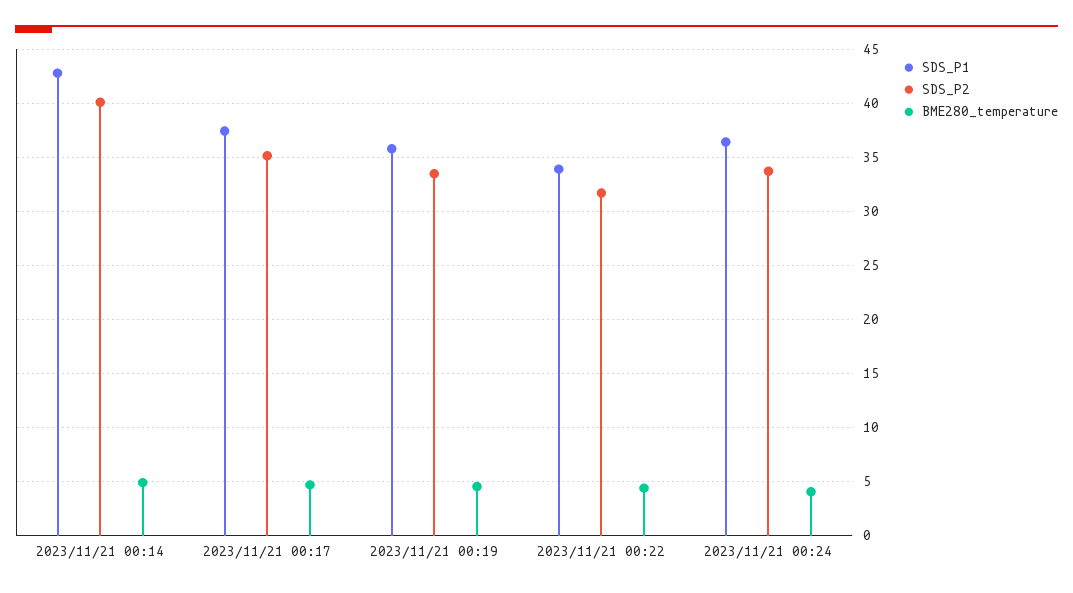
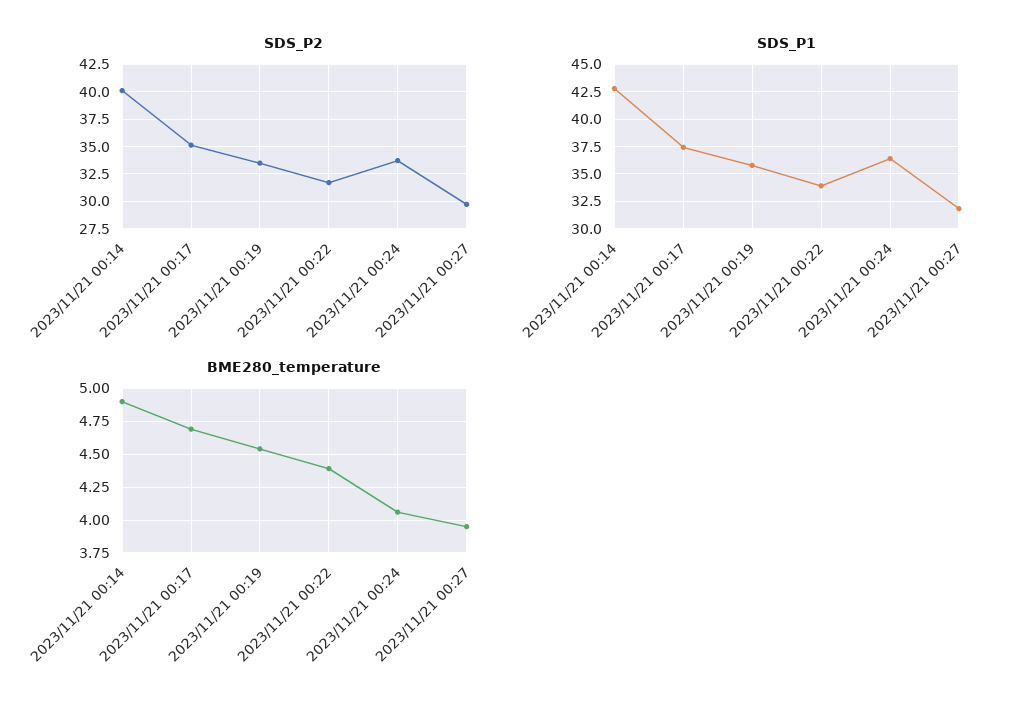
  {
    "SDS_P1": {
      "2023/11/21 00:14": 43,
      "2023/11/21 00:17": 37,
      "2023/11/21 00:19": 36,
      "2023/11/21 00:22": 34,
-     "2023/11/21 00:24": 36
+     "2023/11/21 00:24": 36,
+     "2023/11/21 00:27": 32.5
    },
    "SDS_P2": {
      "2023/11/21 00:14": 40,
      "2023/11/21 00:17": 35,
      "2023/11/21 00:19": 33,
      "2023/11/21 00:22": 32,
-     "2023/11/21 00:24": 34
+     "2023/11/21 00:24": 34,
+     "2023/11/21 00:27": 30
    },
    "BME280_temperature": {
      "2023/11/21 00:14": 4.9,
      "2023/11/21 00:17": 4.7,
      "2023/11/21 00:19": 4.55,
      "2023/11/21 00:22": 4.4,
-     "2023/11/21 00:24": 4.05
+     "2023/11/21 00:24": 4.05,
+     "2023/11/21 00:27": 3.95
    }
  }

